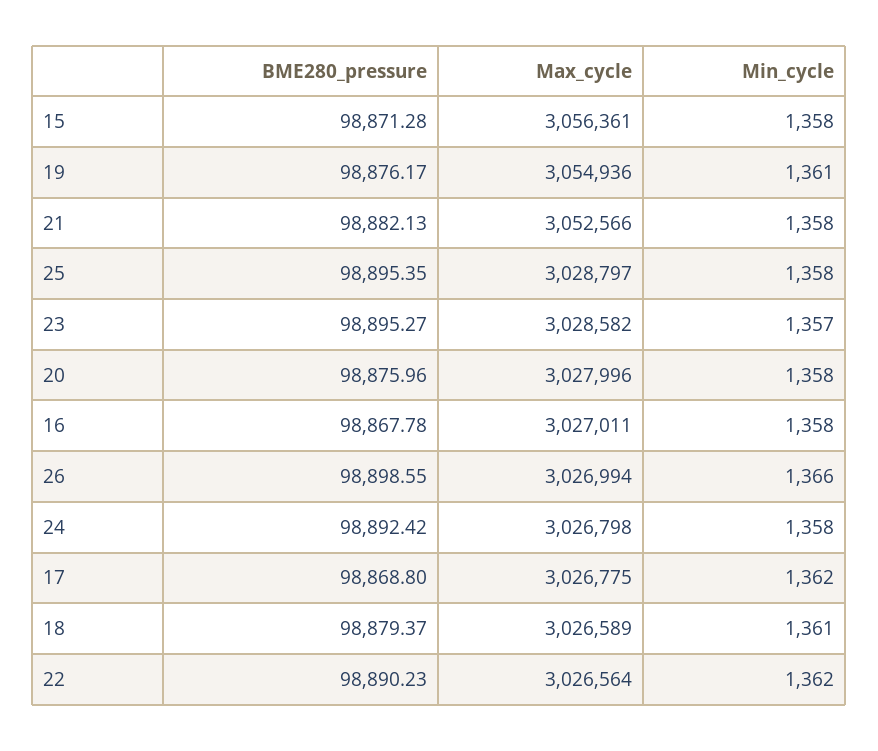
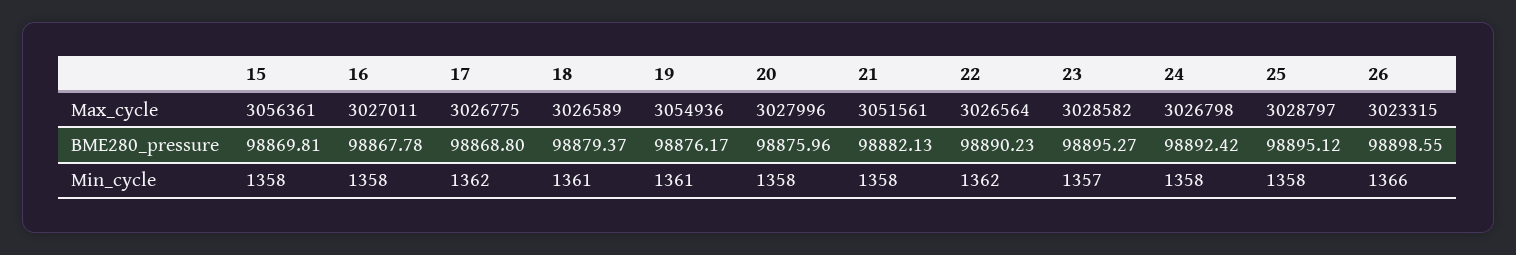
  {
    "BME280_pressure": {
-     "15": 98871.28,
+     "15": 98869.81,
      "19": 98876.17,
      "21": 98882.13,
-     "25": 98895.35,
+     "25": 98895.12,
      "23": 98895.27,
      "20": 98875.96,
      "16": 98867.78,
      "26": 98898.55,
      "24": 98892.42,
      "17": 98868.8,
      "18": 98879.37,
      "22": 98890.23
    },
    "Max_cycle": {
      "15": 3056361,
      "19": 3054936,
-     "21": 3052566,
+     "21": 3051561,
      "25": 3028797,
      "23": 3028582,
      "20": 3027996,
      "16": 3027011,
-     "26": 3026994,
+     "26": 3023315,
      "24": 3026798,
      "17": 3026775,
      "18": 3026589,
      "22": 3026564
    },
    "Min_cycle": {
      "15": 1358,
      "19": 1361,
      "21": 1358,
      "25": 1358,
      "23": 1357,
      "20": 1358,
      "16": 1358,
      "26": 1366,
      "24": 1358,
      "17": 1362,
      "18": 1361,
      "22": 1362
    }
  }

